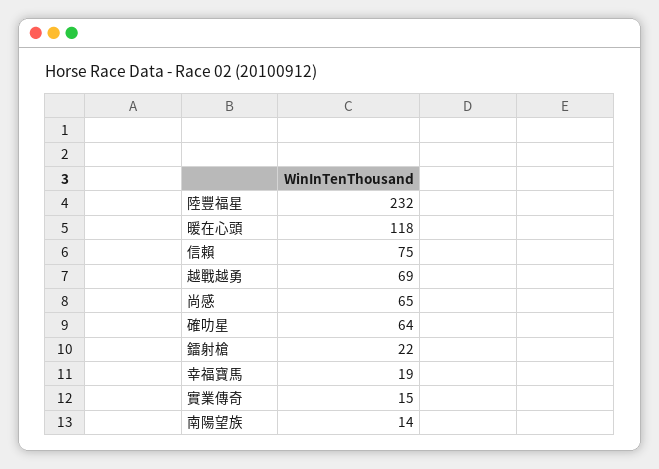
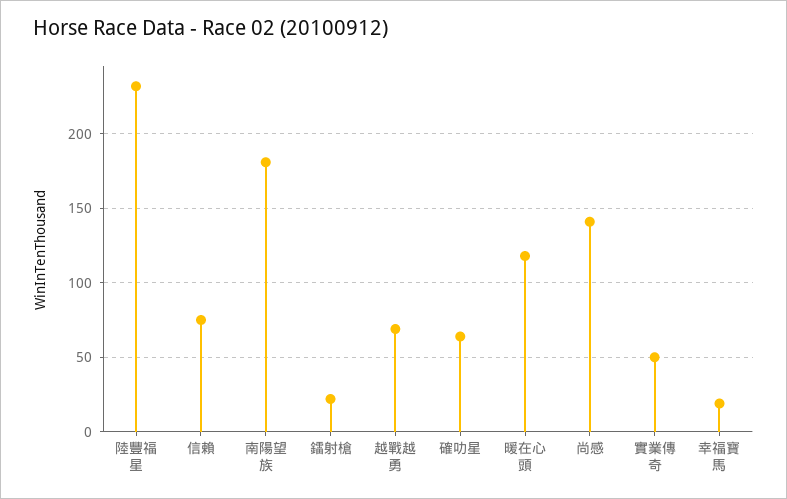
  {
    "陸豐福星": 232,
    "暖在心頭": 118,
    "信賴": 75,
    "越戰越勇": 69,
-   "尚感": 65,
+   "尚感": 140,
    "確叻星": 64,
    "鐳射槍": 22,
    "幸福寶馬": 19,
-   "實業傳奇": 15,
+   "實業傳奇": 50,
-   "南陽望族": 14
+   "南陽望族": 180
  }

